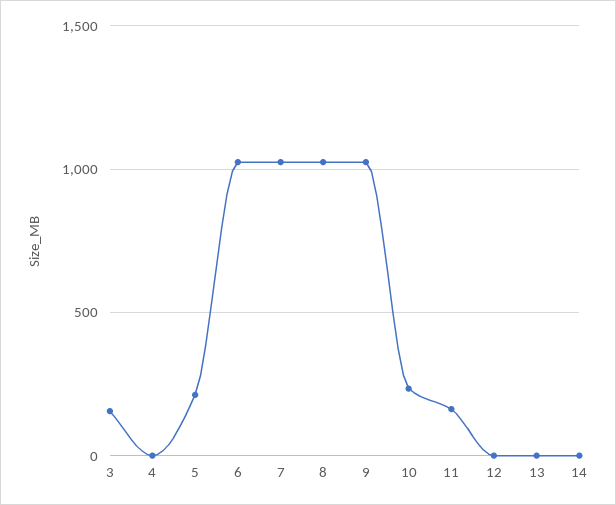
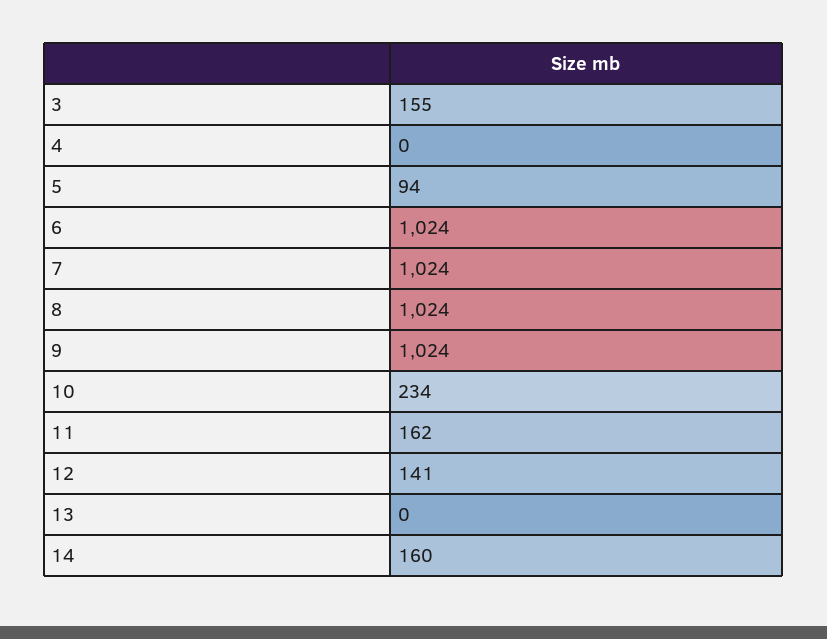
  {
    "3": 155,
    "4": 0,
-   "5": 200,
+   "5": 94,
    "6": 1024,
    "7": 1024,
    "8": 1024,
    "9": 1024,
    "10": 234,
    "11": 162,
-   "12": 0,
+   "12": 141,
    "13": 0,
-   "14": 0
+   "14": 160
  }

